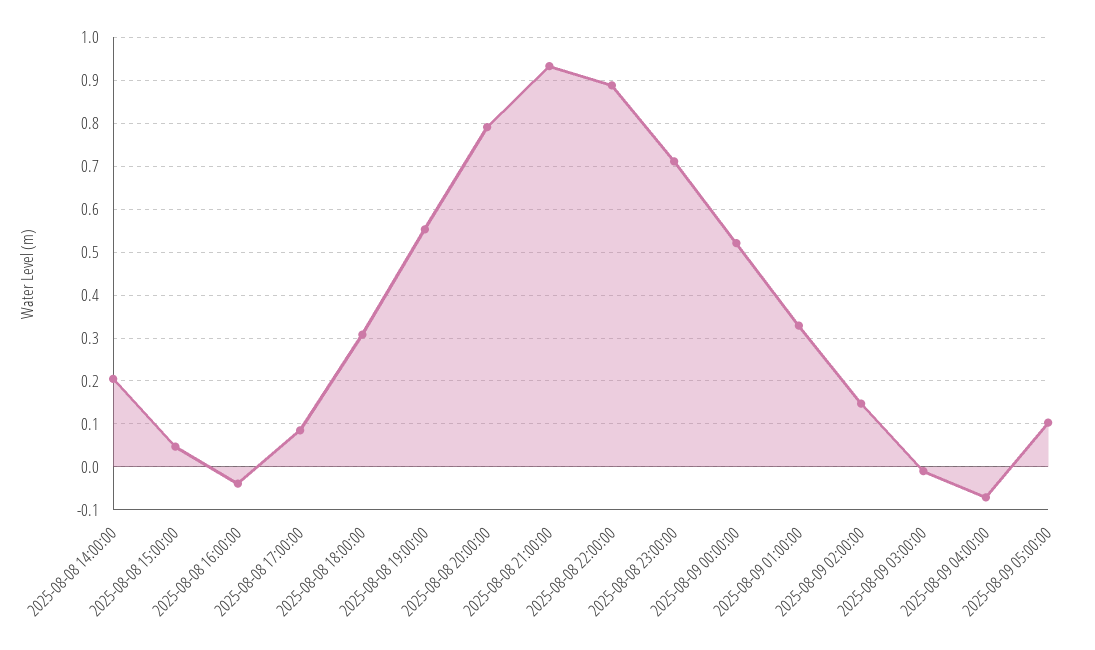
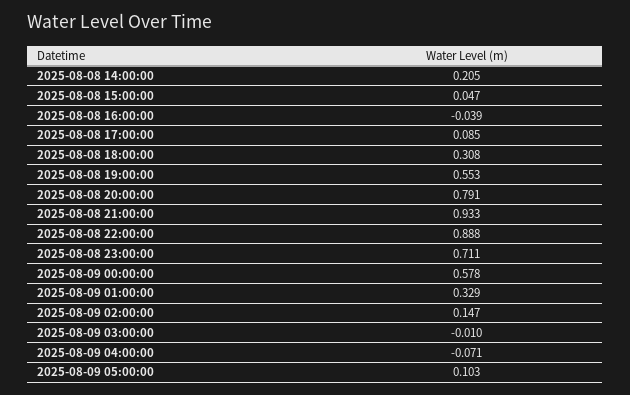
  {
    "2025-08-08 14:00:00": 0.205,
    "2025-08-08 15:00:00": 0.047,
    "2025-08-08 16:00:00": -0.039,
    "2025-08-08 17:00:00": 0.085,
    "2025-08-08 18:00:00": 0.308,
    "2025-08-08 19:00:00": 0.553,
    "2025-08-08 20:00:00": 0.791,
    "2025-08-08 21:00:00": 0.933,
    "2025-08-08 22:00:00": 0.888,
    "2025-08-08 23:00:00": 0.711,
-   "2025-08-09 00:00:00": 0.52,
+   "2025-08-09 00:00:00": 0.578,
    "2025-08-09 01:00:00": 0.329,
    "2025-08-09 02:00:00": 0.147,
    "2025-08-09 03:00:00": -0.01,
    "2025-08-09 04:00:00": -0.071,
    "2025-08-09 05:00:00": 0.103
  }

